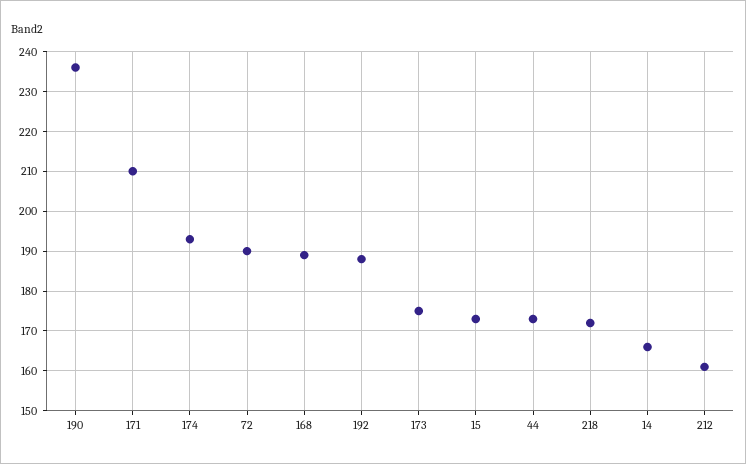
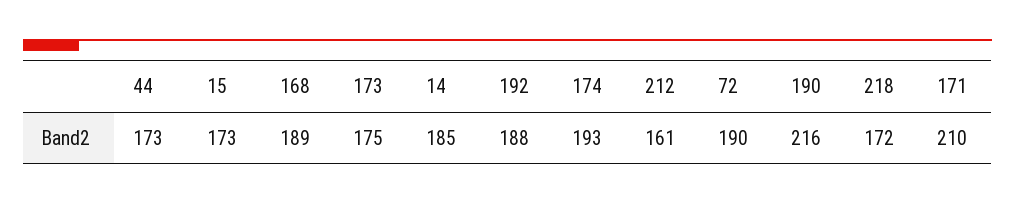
  {
-   "190": 235,
+   "190": 216,
    "171": 210,
    "174": 193,
    "72": 190,
    "168": 189,
    "192": 188,
    "173": 175,
    "15": 173,
    "44": 173,
    "218": 172,
-   "14": 165,
+   "14": 185,
    "212": 161
  }

